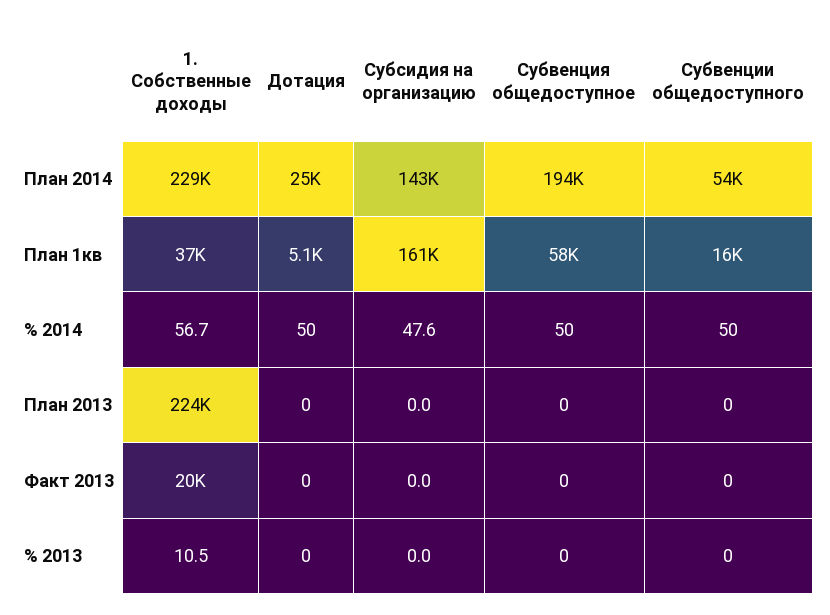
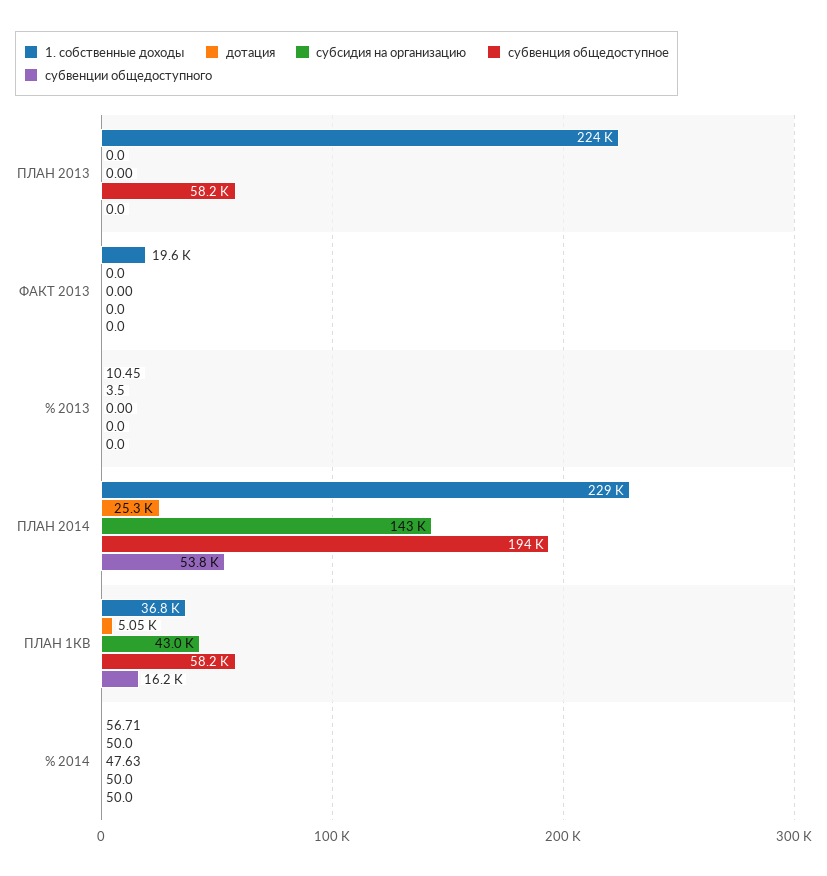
  {
    "1. Собственные доходы": {
      "План 2014": 229000,
      "План 1кв": 36800,
      "% 2014": 56.71,
      "План 2013": 224000,
      "Факт 2013": 19600,
      "% 2013": 10.45
    },
    "Дотация": {
      "План 2014": 25300,
      "План 1кв": 5050,
      "% 2014": 50,
      "План 2013": 0,
      "Факт 2013": 0,
-     "% 2013": 0
+     "% 2013": 3.5
    },
    "Субсидия на организацию": {
      "План 2014": 143000,
-     "План 1кв": 161000,
+     "План 1кв": 43000,
      "% 2014": 47.63,
      "План 2013": 0,
      "Факт 2013": 0,
      "% 2013": 0
    },
    "Субвенция общедоступное": {
      "План 2014": 194000,
      "План 1кв": 58200,
      "% 2014": 50,
-     "План 2013": 0,
+     "План 2013": 58200,
      "Факт 2013": 0,
      "% 2013": 0
    },
    "Субвенции общедоступного": {
      "План 2014": 53800,
      "План 1кв": 16200,
      "% 2014": 50,
      "План 2013": 0,
      "Факт 2013": 0,
      "% 2013": 0
    }
  }

